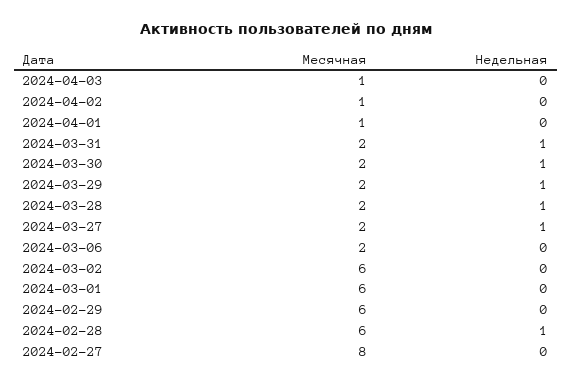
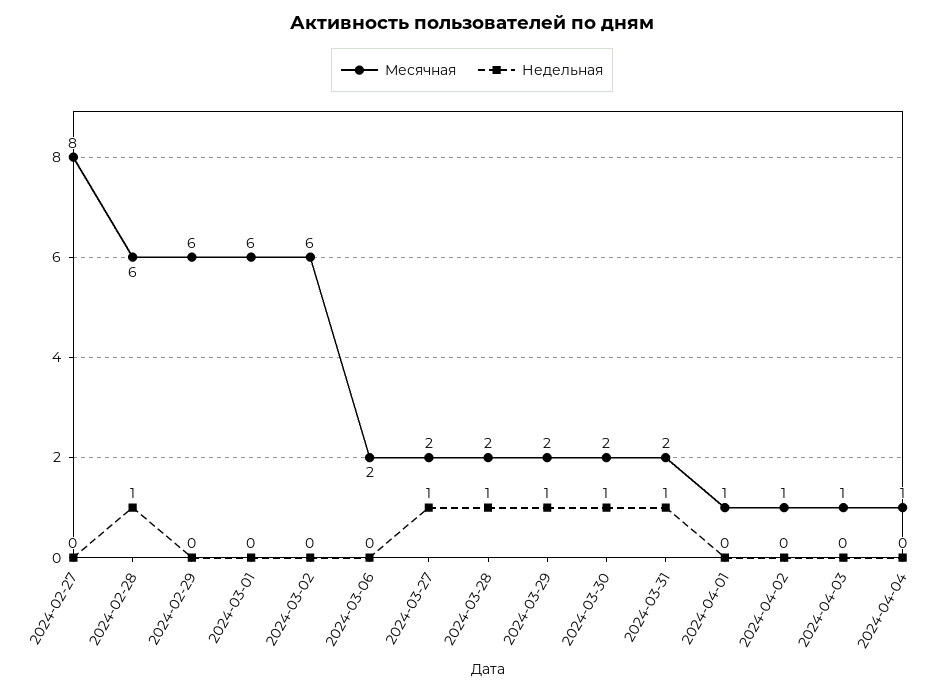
  {
    "Месячная": {
      "2024-04-03": 1,
      "2024-04-02": 1,
      "2024-04-01": 1,
      "2024-03-31": 2,
      "2024-03-30": 2,
      "2024-03-29": 2,
      "2024-03-28": 2,
      "2024-03-27": 2,
      "2024-03-06": 2,
      "2024-03-02": 6,
      "2024-03-01": 6,
      "2024-02-29": 6,
      "2024-02-28": 6,
-     "2024-02-27": 8
+     "2024-02-27": 8,
+     "2024-04-04": 1
    },
    "Недельная": {
      "2024-04-03": 0,
      "2024-04-02": 0,
      "2024-04-01": 0,
      "2024-03-31": 1,
      "2024-03-30": 1,
      "2024-03-29": 1,
      "2024-03-28": 1,
      "2024-03-27": 1,
      "2024-03-06": 0,
      "2024-03-02": 0,
      "2024-03-01": 0,
      "2024-02-29": 0,
      "2024-02-28": 1,
-     "2024-02-27": 0
+     "2024-02-27": 0,
+     "2024-04-04": 0
    }
  }

